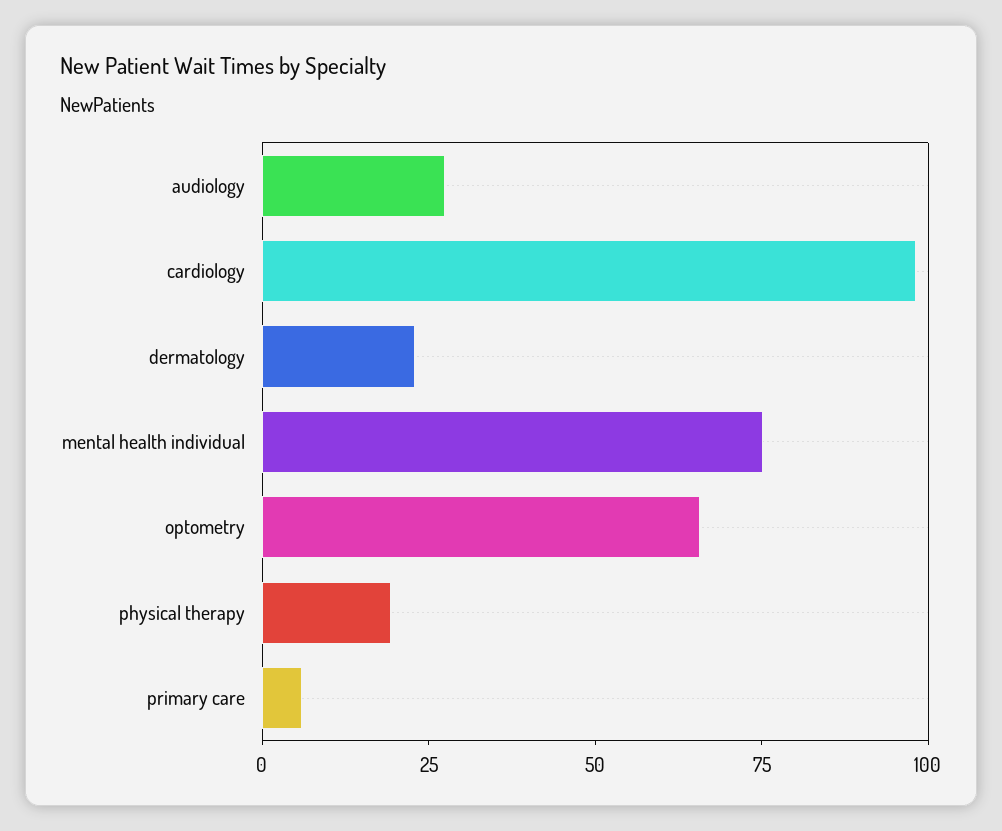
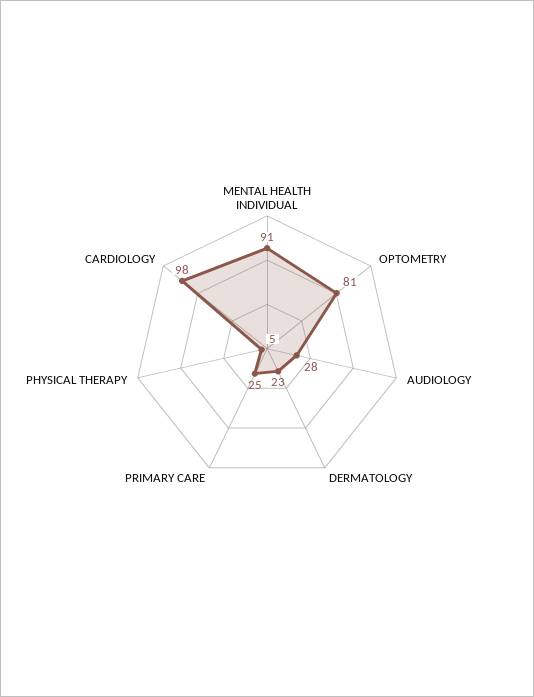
  {
    "audiology": 28,
    "cardiology": 98,
    "dermatology": 23,
-   "mental health individual": 75,
+   "mental health individual": 91,
-   "optometry": 65,
+   "optometry": 81,
-   "physical therapy": 20,
+   "physical therapy": 5,
-   "primary care": 5
+   "primary care": 25
  }

